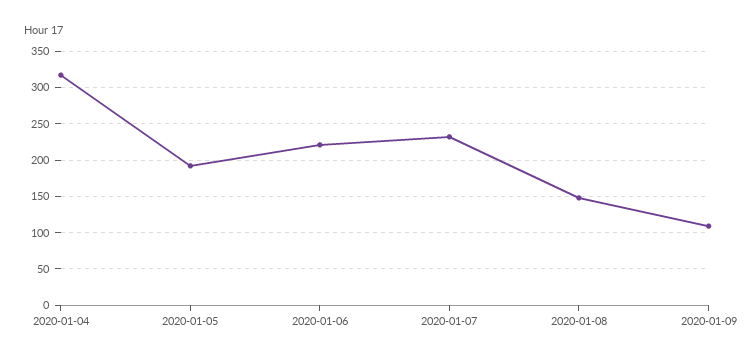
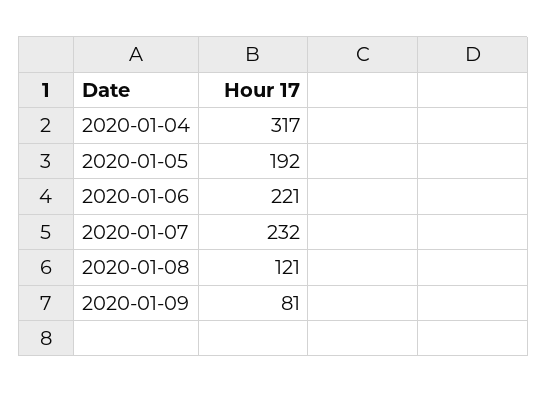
  {
    "2020-01-04": 317,
    "2020-01-05": 192,
    "2020-01-06": 221,
    "2020-01-07": 232,
-   "2020-01-08": 150,
+   "2020-01-08": 121,
-   "2020-01-09": 110
+   "2020-01-09": 81
  }

